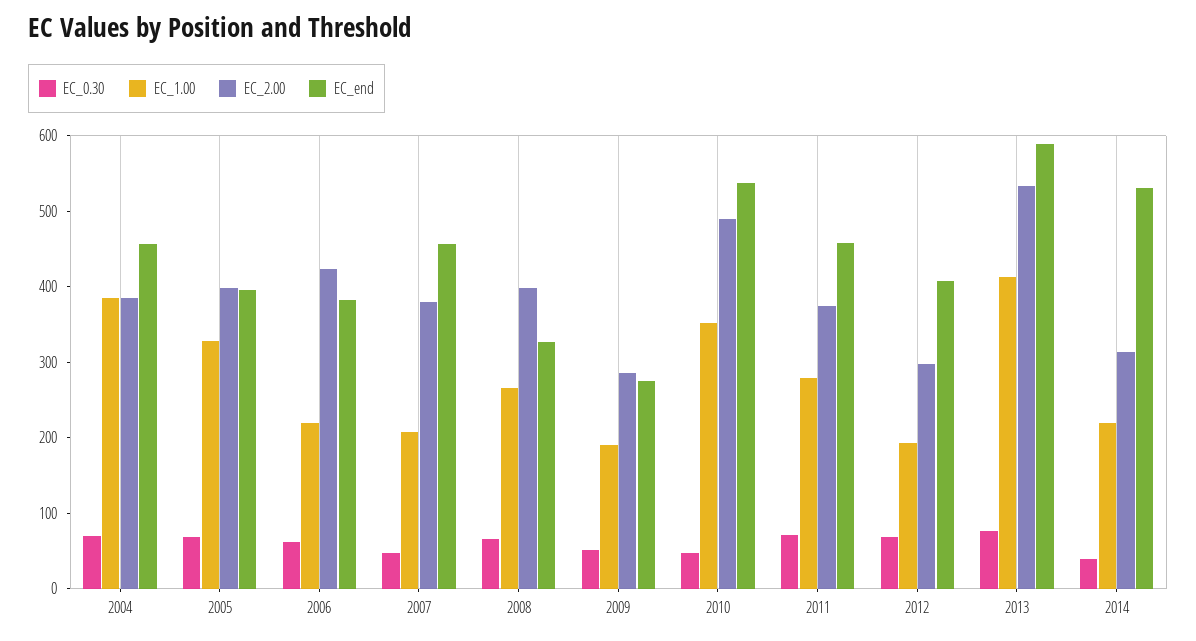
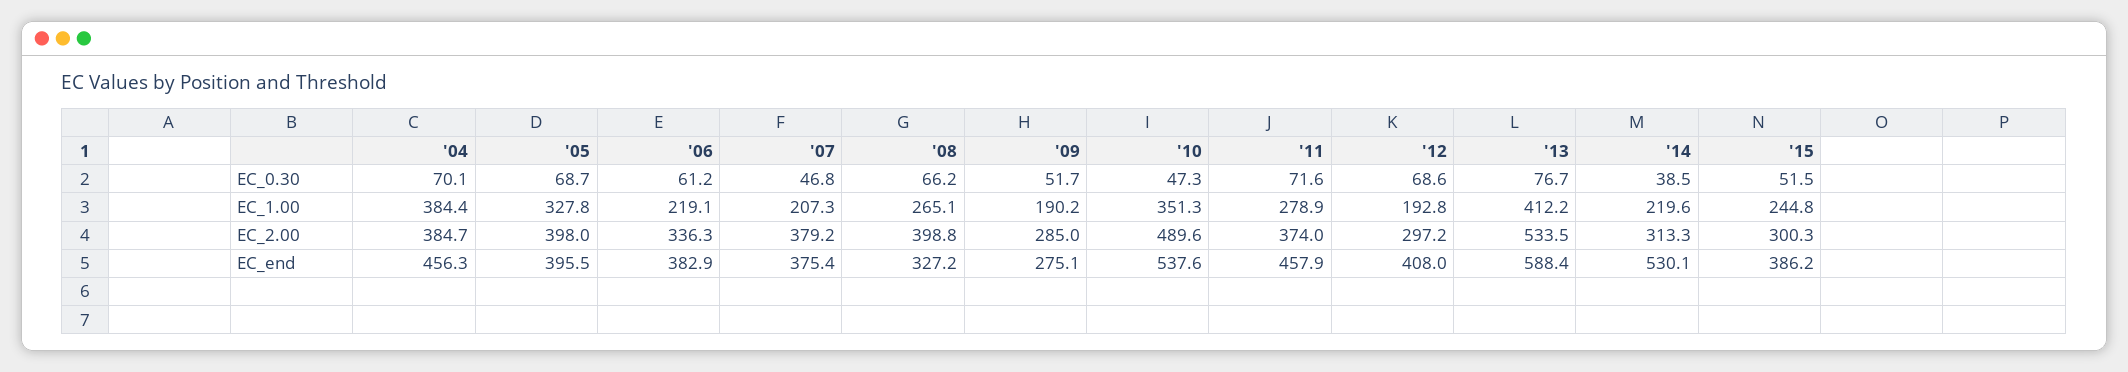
  {
    "EC_0.30": {
      "2004": 70.1,
      "2005": 68.7,
      "2006": 61.2,
      "2007": 46.8,
      "2008": 66.2,
      "2009": 51.7,
      "2010": 47.3,
      "2011": 71.6,
      "2012": 68.6,
      "2013": 76.7,
-     "2014": 38.5
+     "2014": 38.5,
+     "'15": 51.5
    },
    "EC_1.00": {
      "2004": 384.4,
      "2005": 327.8,
      "2006": 219.1,
      "2007": 207.3,
      "2008": 265.1,
      "2009": 190.2,
      "2010": 351.3,
      "2011": 278.9,
      "2012": 192.8,
      "2013": 412.2,
-     "2014": 219.6
+     "2014": 219.6,
+     "'15": 244.8
    },
    "EC_2.00": {
      "2004": 384.7,
      "2005": 398,
-     "2006": 420,
+     "2006": 336.3,
      "2007": 379.2,
      "2008": 398.8,
      "2009": 285,
      "2010": 489.6,
      "2011": 374,
      "2012": 297.2,
      "2013": 533.5,
-     "2014": 313.3
+     "2014": 313.3,
+     "'15": 300.3
    },
    "EC_end": {
      "2004": 456.3,
      "2005": 395.5,
      "2006": 382.9,
-     "2007": 460,
+     "2007": 375.4,
      "2008": 327.2,
      "2009": 275.1,
      "2010": 537.6,
      "2011": 457.9,
      "2012": 408,
      "2013": 588.4,
-     "2014": 530.1
+     "2014": 530.1,
+     "'15": 386.2
    }
  }

